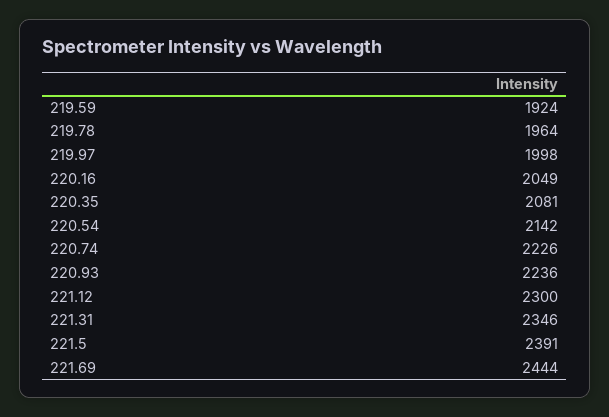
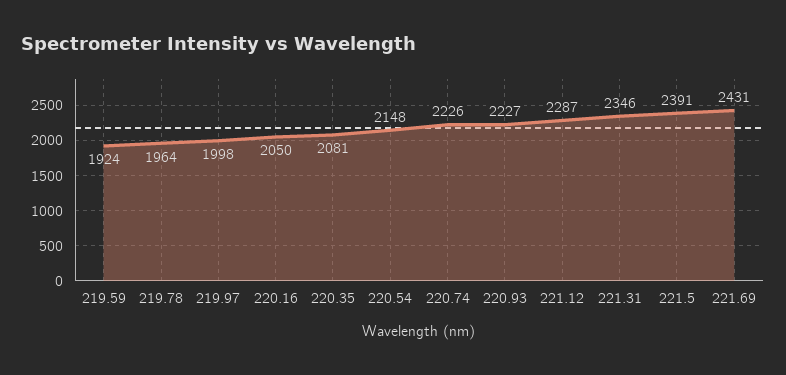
  {
    "219.59": 1924,
    "219.78": 1964,
    "219.97": 1998,
-   "220.16": 2049,
+   "220.16": 2050,
    "220.35": 2081,
-   "220.54": 2142,
+   "220.54": 2148,
    "220.74": 2226,
-   "220.93": 2236,
+   "220.93": 2227,
-   "221.12": 2300,
+   "221.12": 2287,
    "221.31": 2346,
    "221.5": 2391,
-   "221.69": 2444
+   "221.69": 2431
  }

